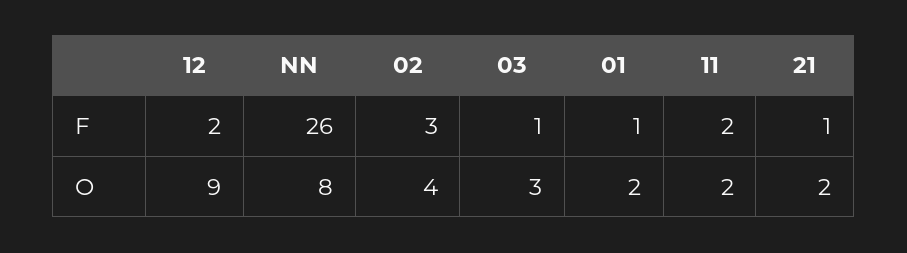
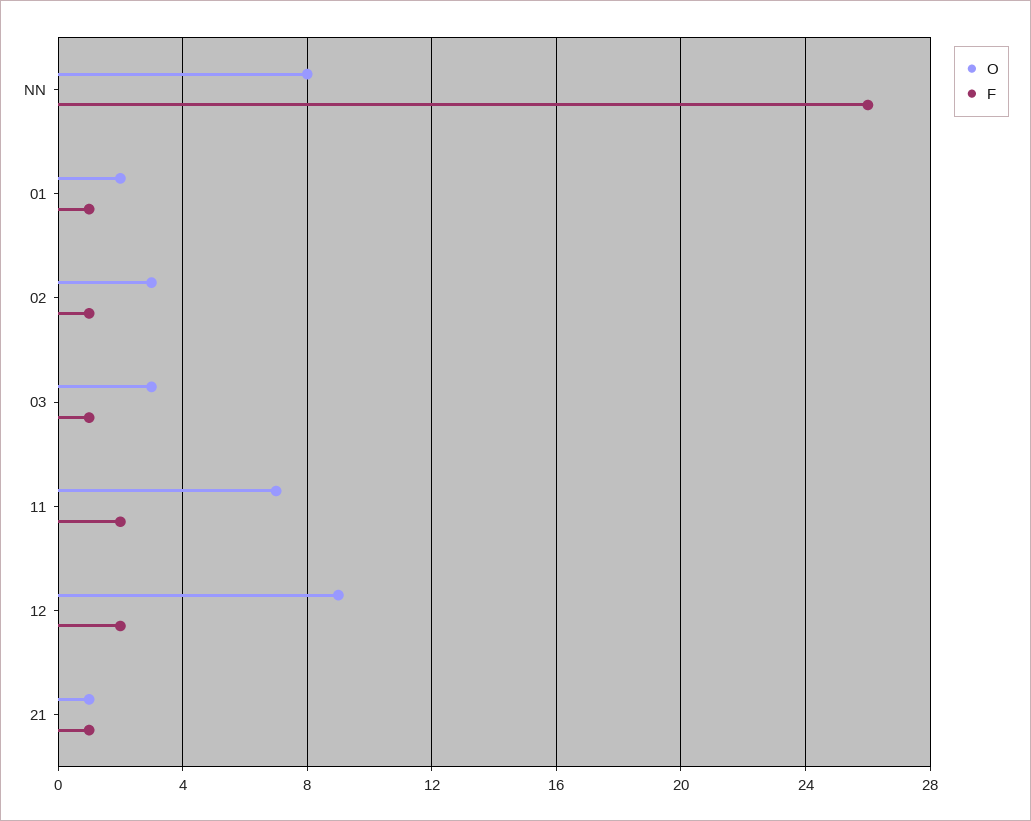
  {
    "F": {
      "12": 2,
      "NN": 26,
-     "02": 3,
+     "02": 1,
      "03": 1,
      "01": 1,
      "11": 2,
      "21": 1
    },
    "O": {
      "12": 9,
      "NN": 8,
-     "02": 4,
+     "02": 3,
      "03": 3,
      "01": 2,
-     "11": 2,
+     "11": 7,
-     "21": 2
+     "21": 1
    }
  }

